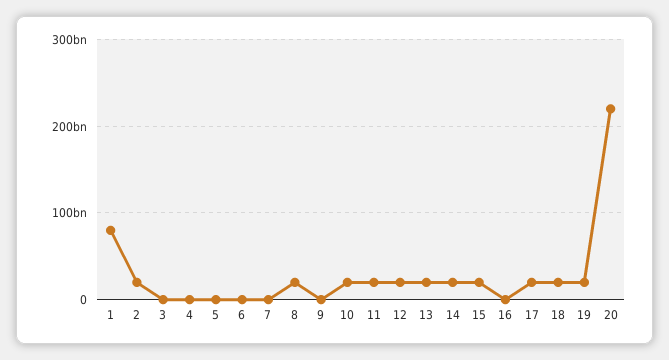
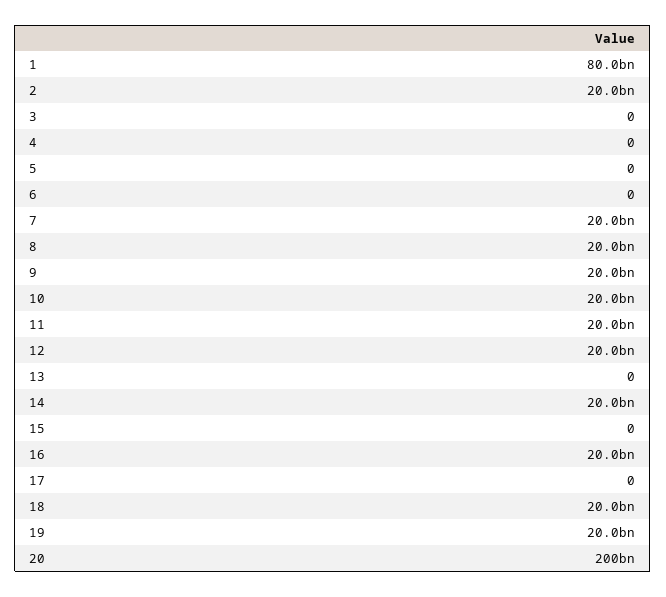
  {
    "1": 80000000000,
    "2": 20000000000,
    "3": 0,
    "4": 0,
    "5": 0,
    "6": 0,
-   "7": 0,
+   "7": 20000000000,
    "8": 20000000000,
-   "9": 0,
+   "9": 20000000000,
    "10": 20000000000,
    "11": 20000000000,
    "12": 20000000000,
-   "13": 20000000000,
+   "13": 0,
    "14": 20000000000,
-   "15": 20000000000,
+   "15": 0,
-   "16": 0,
+   "16": 20000000000,
-   "17": 20000000000,
+   "17": 0,
    "18": 20000000000,
    "19": 20000000000,
-   "20": 220000000000
+   "20": 200000000000
  }

